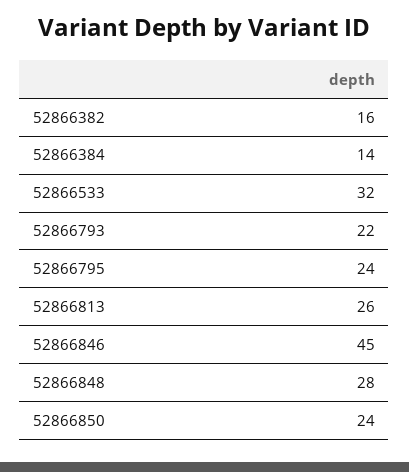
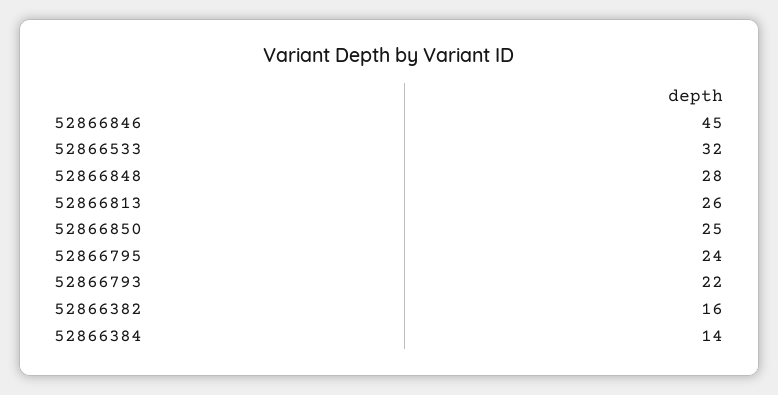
  {
    "52866382": 16,
    "52866384": 14,
    "52866533": 32,
    "52866793": 22,
    "52866795": 24,
    "52866813": 26,
    "52866846": 45,
    "52866848": 28,
-   "52866850": 24
+   "52866850": 25
  }

